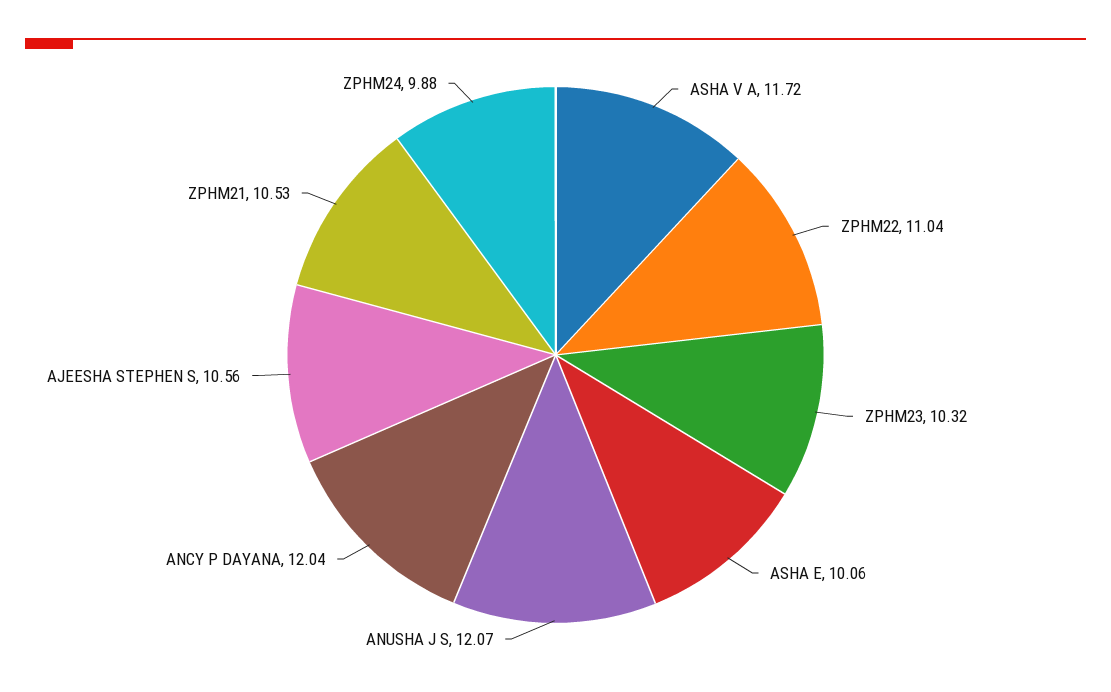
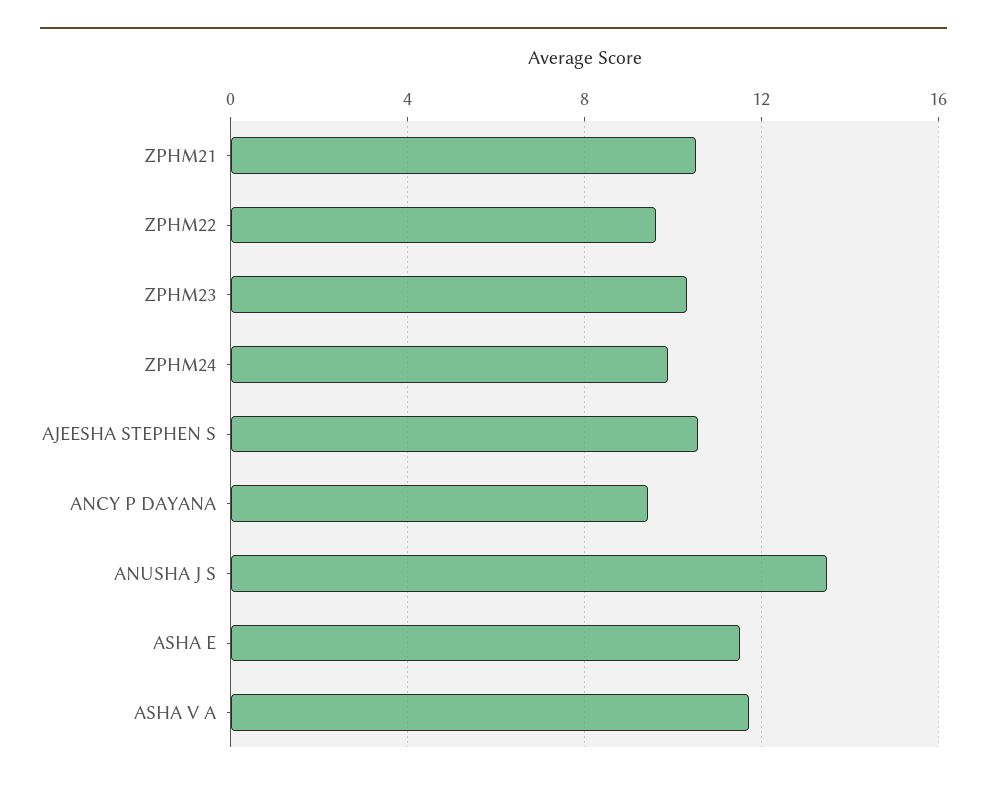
  {
    "ASHA V A": 11.72,
-   "ZPHM22": 11.04,
+   "ZPHM22": 9.5,
    "ZPHM23": 10.32,
-   "ASHA E": 10.06,
+   "ASHA E": 11.5,
-   "ANUSHA J S": 12.07,
+   "ANUSHA J S": 13.5,
-   "ANCY P DAYANA": 12.04,
+   "ANCY P DAYANA": 9.5,
    "AJEESHA STEPHEN S": 10.56,
    "ZPHM21": 10.53,
    "ZPHM24": 9.88
  }

